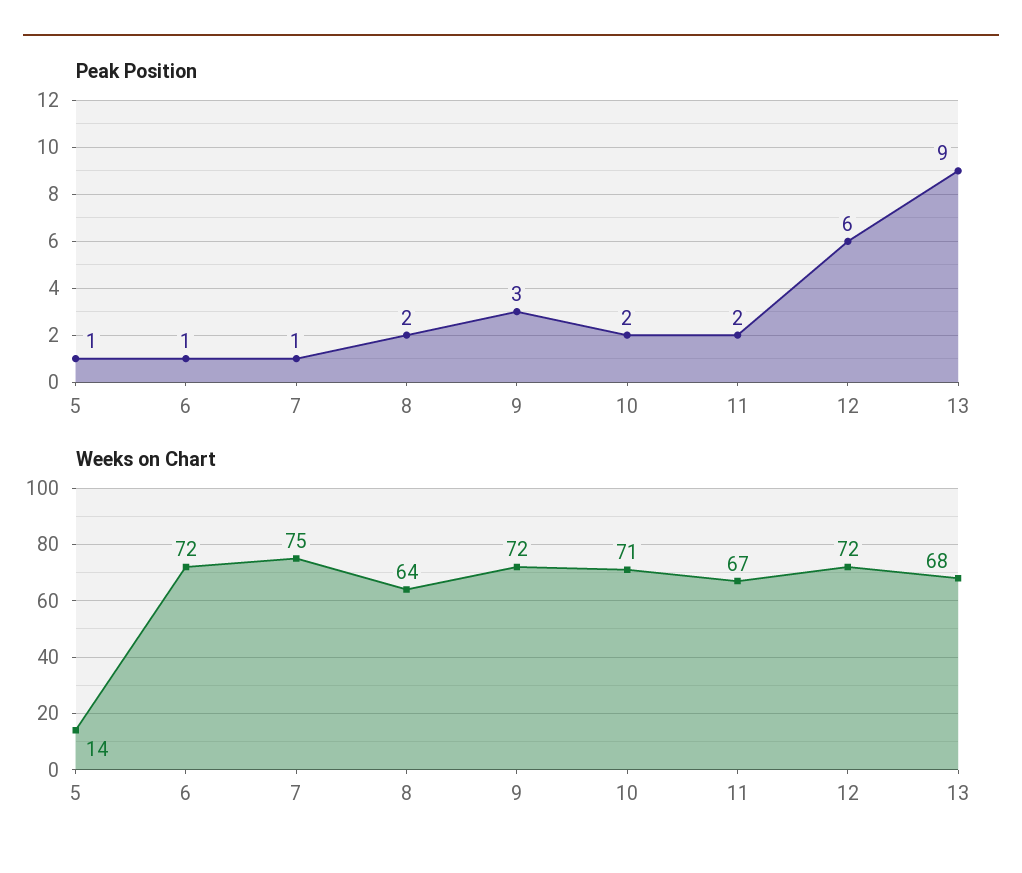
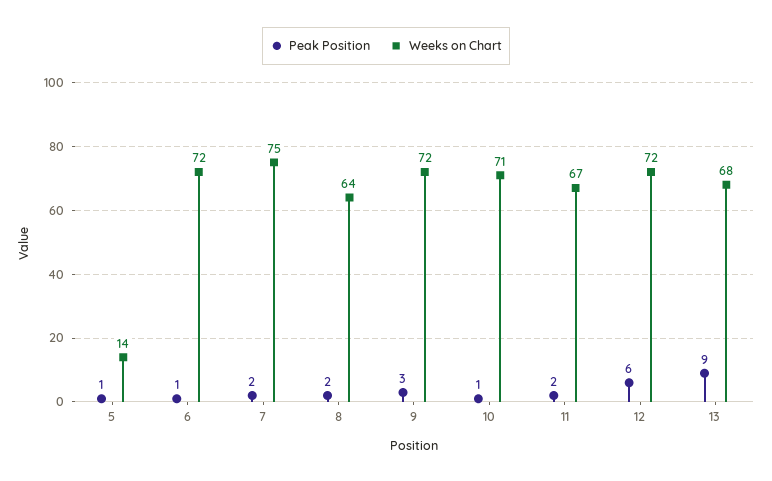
  {
    "Peak Position": {
      "5": 1,
      "6": 1,
-     "7": 1,
+     "7": 2,
      "8": 2,
      "9": 3,
-     "10": 2,
+     "10": 1,
      "11": 2,
      "12": 6,
      "13": 9
    },
    "Weeks on Chart": {
      "5": 14,
      "6": 72,
      "7": 75,
      "8": 64,
      "9": 72,
      "10": 71,
      "11": 67,
      "12": 72,
      "13": 68
    }
  }

